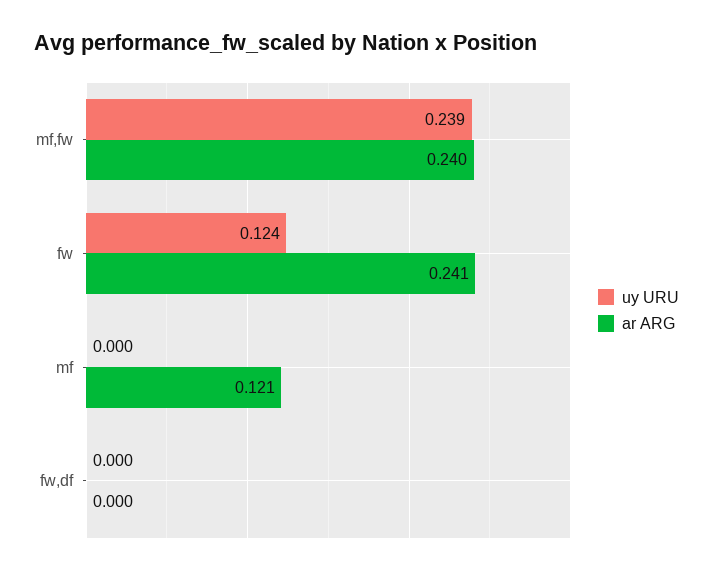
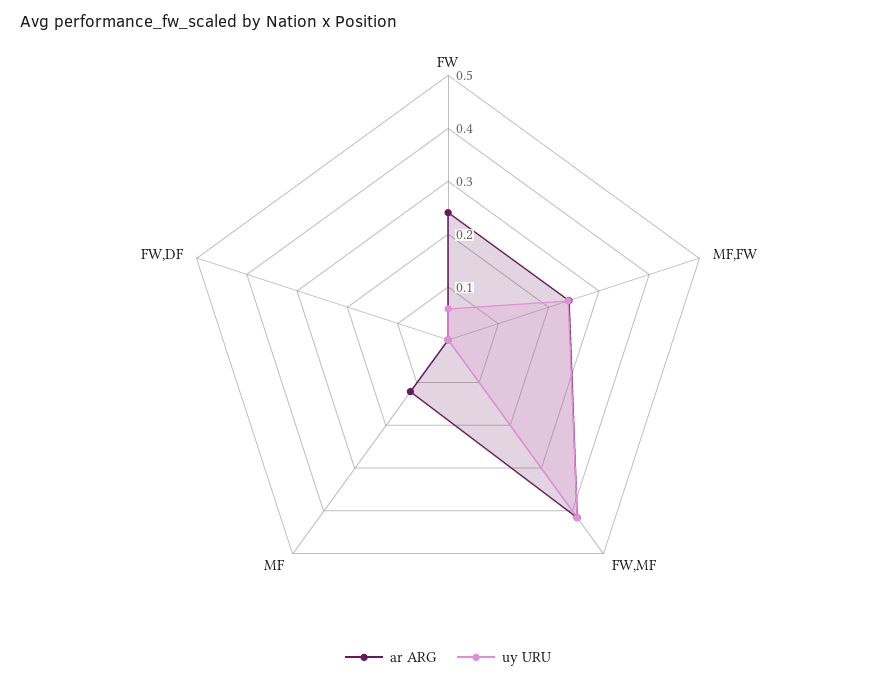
  {
    "uy URU": {
      "mf,fw": 0.239,
-     "fw": 0.124,
+     "fw": 0.06,
      "mf": 0,
-     "fw,df": 0
+     "fw,df": 0,
+     "FW,MF": 0.42
    },
    "ar ARG": {
      "mf,fw": 0.24,
      "fw": 0.241,
      "mf": 0.121,
-     "fw,df": 0
+     "fw,df": 0,
+     "FW,MF": 0.42
    }
  }

